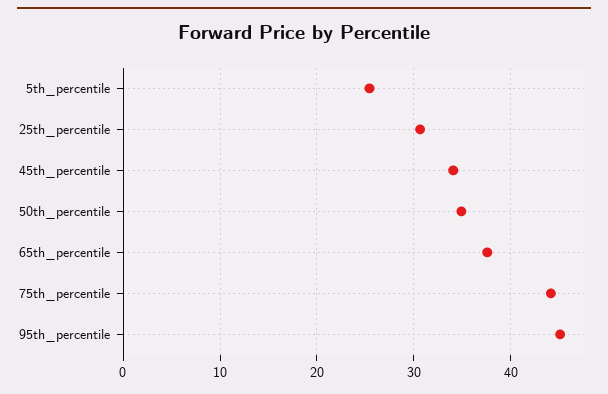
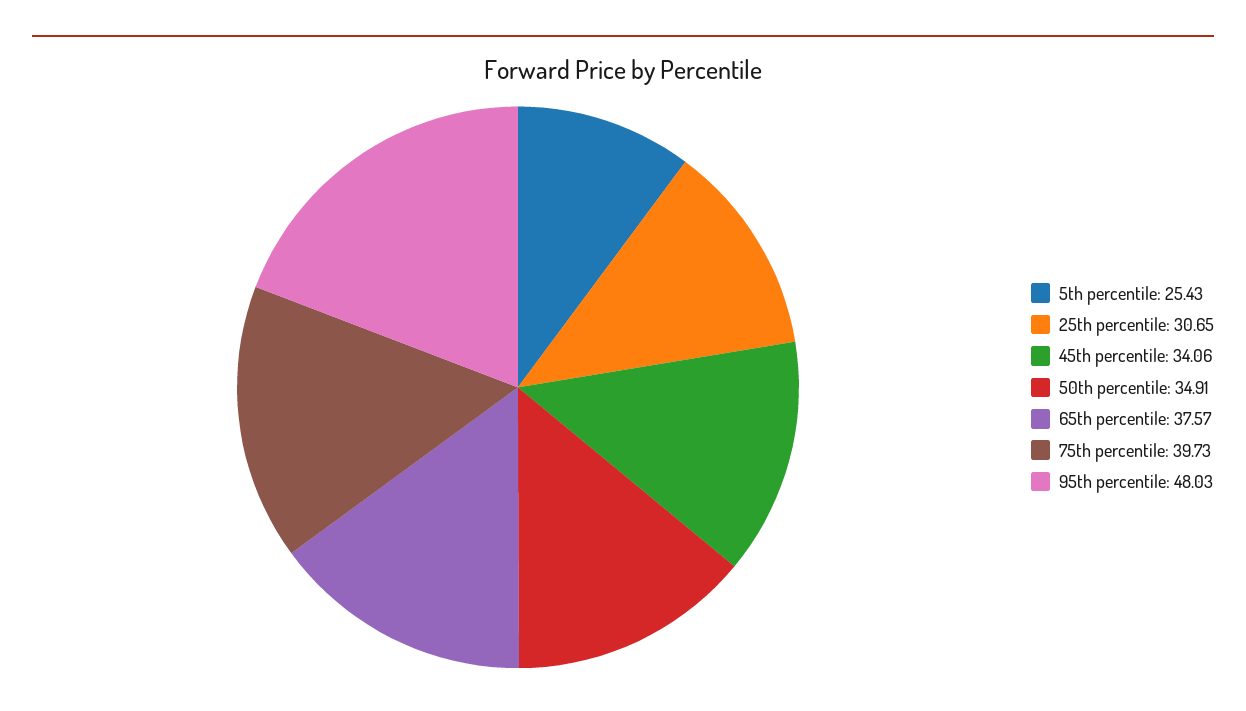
  {
    "5th_percentile": 25.43,
    "25th_percentile": 30.65,
    "45th_percentile": 34.06,
    "50th_percentile": 34.91,
    "65th_percentile": 37.57,
-   "75th_percentile": 44,
+   "75th_percentile": 39.73,
-   "95th_percentile": 45
+   "95th_percentile": 48.03
  }

